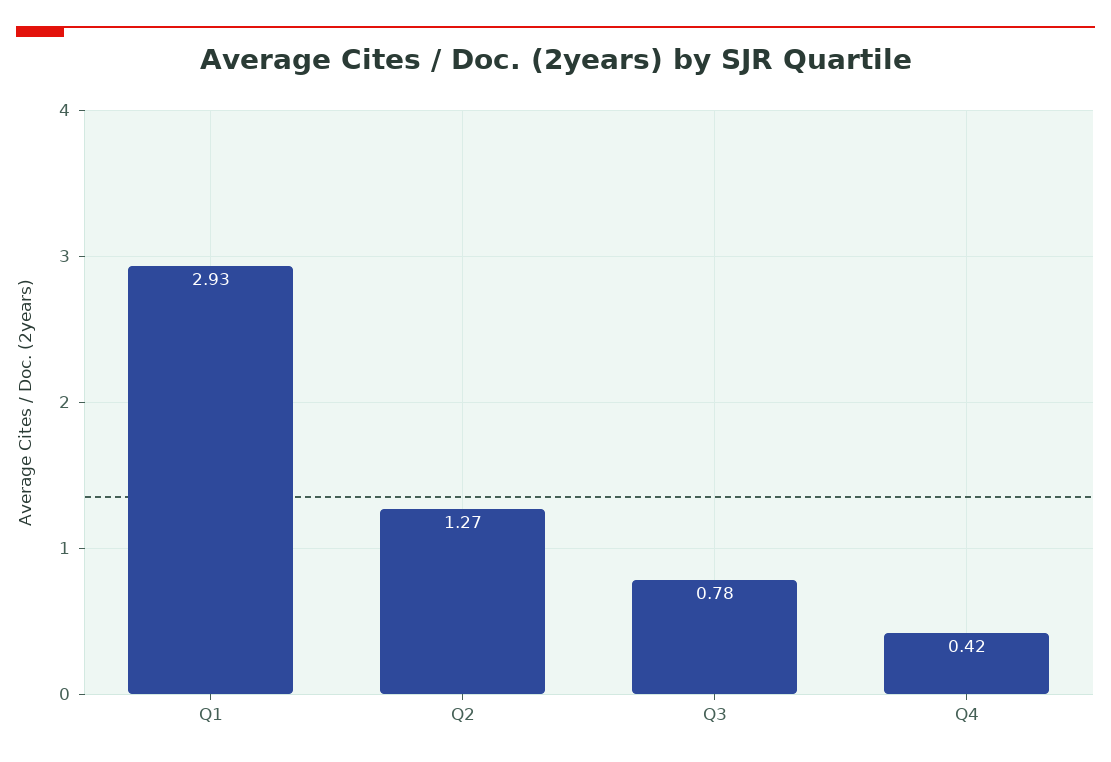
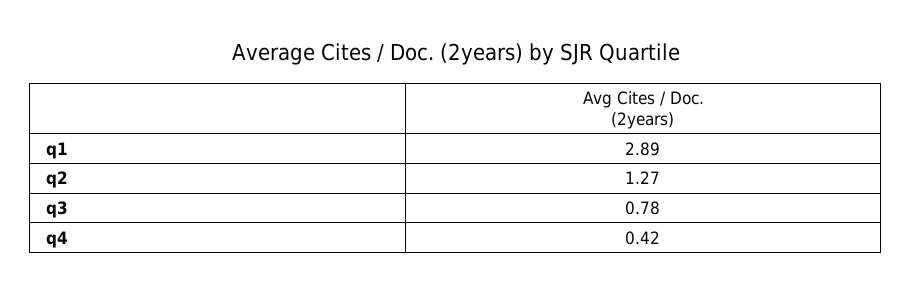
  {
-   "Q1": 2.93,
+   "Q1": 2.89,
    "Q2": 1.27,
    "Q3": 0.78,
    "Q4": 0.42
  }

